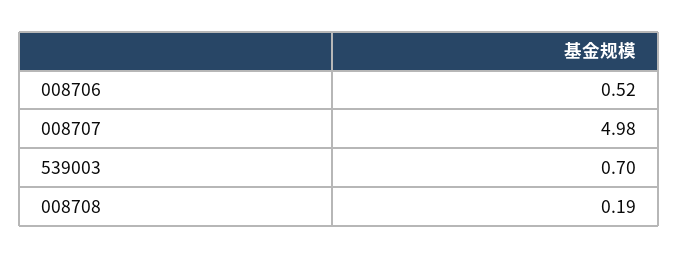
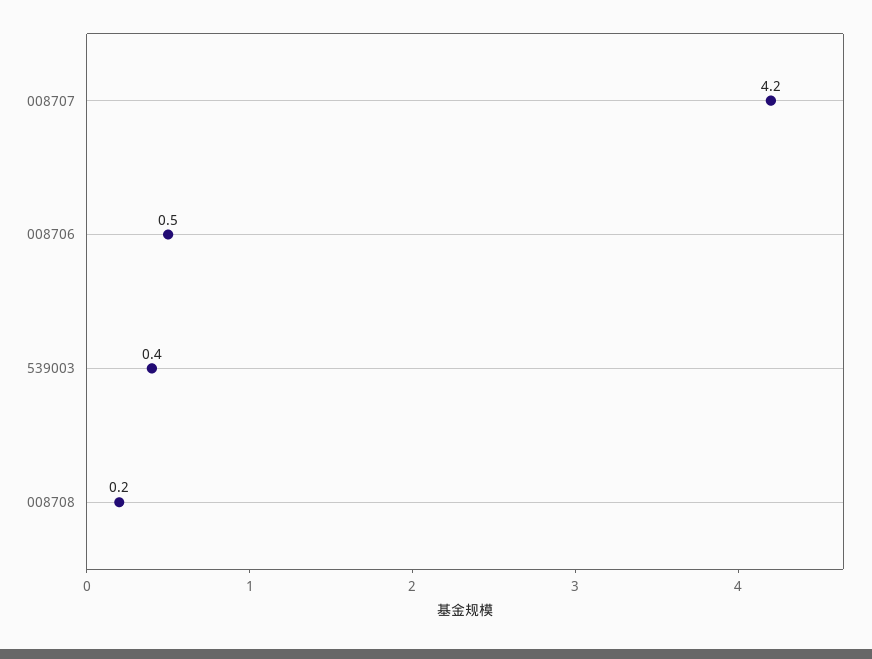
  {
    "008706": 0.52,
-   "008707": 4.98,
+   "008707": 4.2,
-   "539003": 0.7,
+   "539003": 0.4,
    "008708": 0.19
  }

